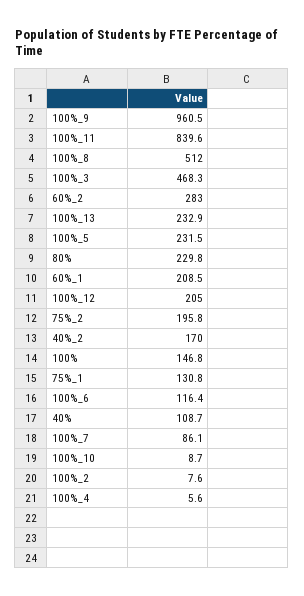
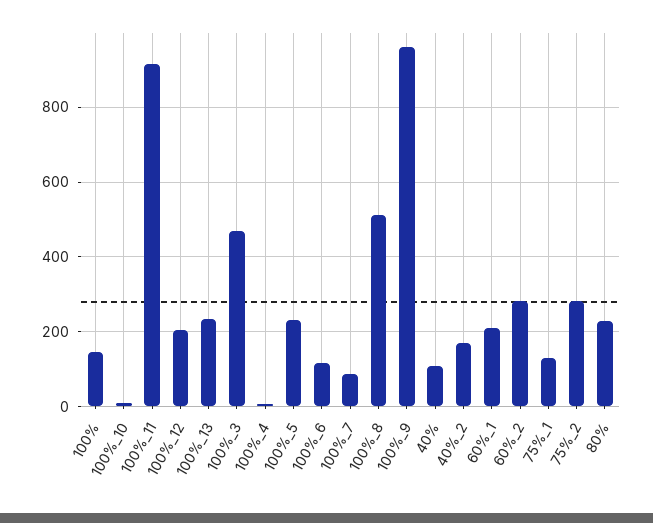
  {
    "100%_9": 960.5,
-   "100%_11": 839.6,
+   "100%_11": 920,
    "100%_8": 512,
    "100%_3": 468.3,
    "60%_2": 283,
    "100%_13": 232.9,
    "100%_5": 231.5,
    "80%": 229.8,
    "60%_1": 208.5,
    "100%_12": 205,
-   "75%_2": 195.8,
+   "75%_2": 280,
    "40%_2": 170,
    "100%": 146.8,
    "75%_1": 130.8,
    "100%_6": 116.4,
    "40%": 108.7,
    "100%_7": 86.1,
    "100%_10": 8.7,
-   "100%_2": 7.6,
    "100%_4": 5.6
  }

